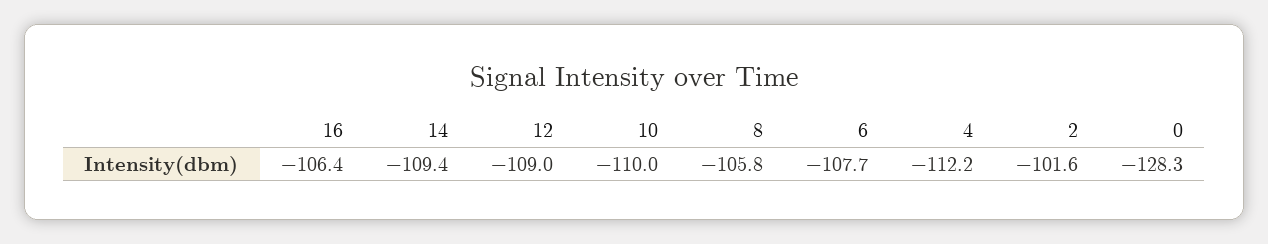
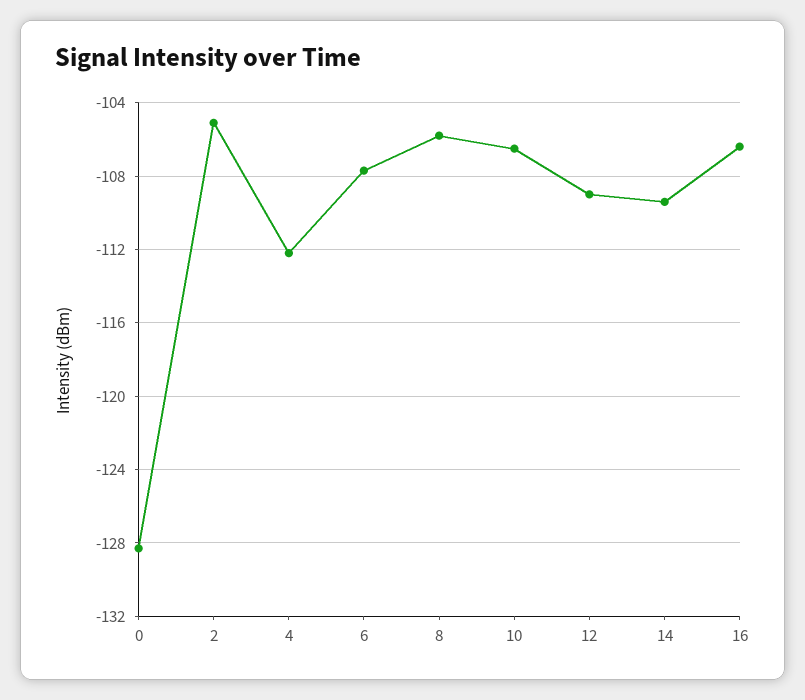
  {
    "16": -106.4,
    "14": -109.4,
    "12": -109,
-   "10": -110,
+   "10": -106.5,
    "8": -105.8,
    "6": -107.7,
    "4": -112.2,
-   "2": -101.6,
+   "2": -105,
    "0": -128.3
  }

